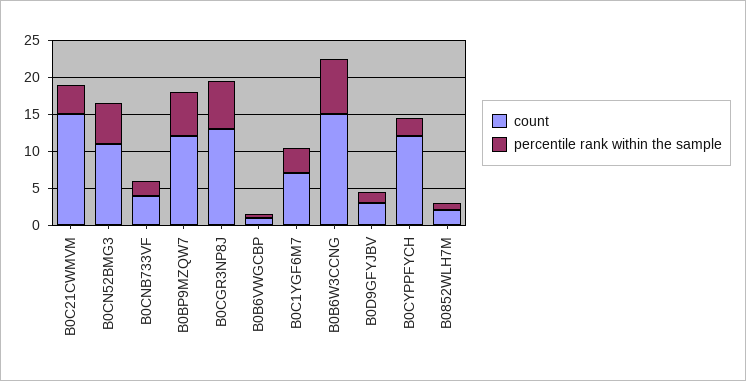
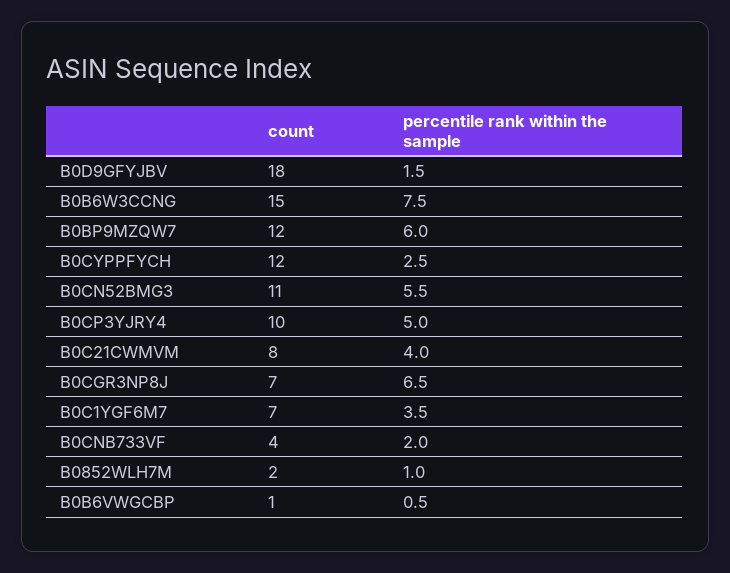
  {
    "count": {
-     "B0C21CWMVM": 15,
+     "B0C21CWMVM": 8,
      "B0CN52BMG3": 11,
      "B0CNB733VF": 4,
      "B0BP9MZQW7": 12,
-     "B0CGR3NP8J": 12.5,
+     "B0CGR3NP8J": 7,
      "B0B6VWGCBP": 1,
      "B0C1YGF6M7": 7,
      "B0B6W3CCNG": 15,
-     "B0D9GFYJBV": 2.5,
+     "B0D9GFYJBV": 18,
      "B0CYPPFYCH": 12,
-     "B0852WLH7M": 2
+     "B0852WLH7M": 2,
+     "B0CP3YJRY4": 10
    },
    "percentile rank within the sample": {
      "B0C21CWMVM": 4,
      "B0CN52BMG3": 5.5,
      "B0CNB733VF": 2,
      "B0BP9MZQW7": 6,
      "B0CGR3NP8J": 6.5,
      "B0B6VWGCBP": 0.5,
      "B0C1YGF6M7": 3.5,
      "B0B6W3CCNG": 7.5,
      "B0D9GFYJBV": 1.5,
      "B0CYPPFYCH": 2.5,
-     "B0852WLH7M": 1
+     "B0852WLH7M": 1,
+     "B0CP3YJRY4": 5
    }
  }

